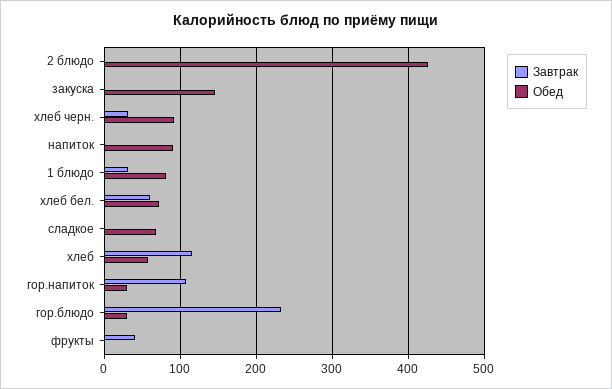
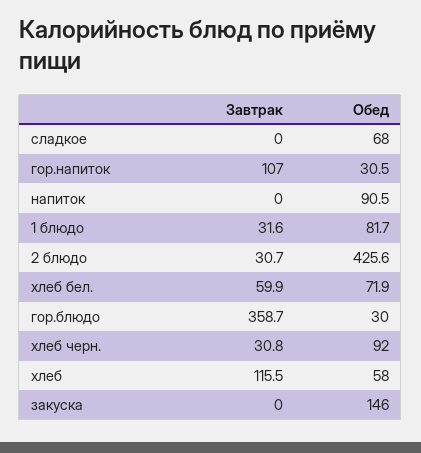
  {
    "Завтрак": {
-     "2 блюдо": 0,
+     "2 блюдо": 30.7,
      "закуска": 0,
      "хлеб черн.": 30.8,
      "напиток": 0,
      "1 блюдо": 31.6,
      "хлеб бел.": 59.9,
      "сладкое": 0,
      "хлеб": 115.5,
      "гор.напиток": 107,
-     "гор.блюдо": 230,
+     "гор.блюдо": 358.7
-     "фрукты": 40
    },
    "Обед": {
      "2 блюдо": 425.6,
      "закуска": 146,
      "хлеб черн.": 92,
      "напиток": 90.5,
      "1 блюдо": 81.7,
      "хлеб бел.": 71.9,
      "сладкое": 68,
      "хлеб": 58,
      "гор.напиток": 30.5,
-     "гор.блюдо": 30,
+     "гор.блюдо": 30
-     "фрукты": 0
    }
  }

